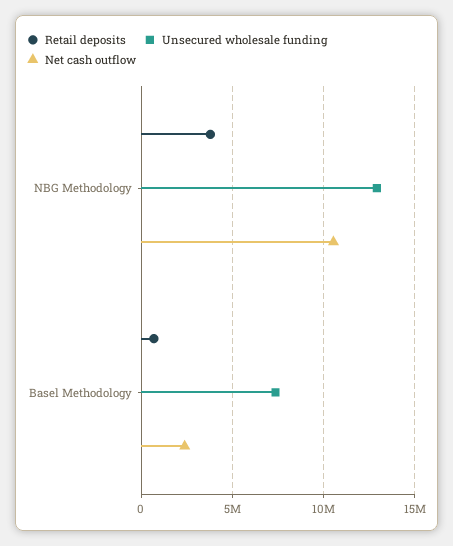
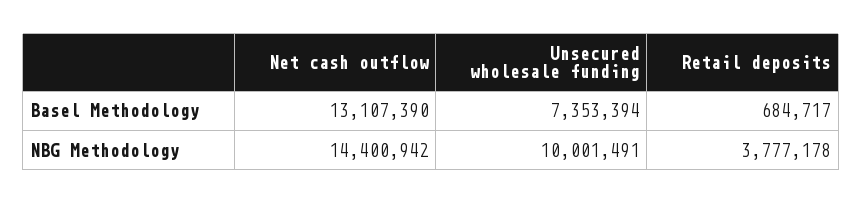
  {
    "Retail deposits": {
      "NBG Methodology": 3777178,
      "Basel Methodology": 684717
    },
    "Unsecured wholesale funding": {
-     "NBG Methodology": 13000000,
+     "NBG Methodology": 10001491,
      "Basel Methodology": 7353394
    },
    "Net cash outflow": {
-     "NBG Methodology": 10500000,
+     "NBG Methodology": 14400942,
-     "Basel Methodology": 2500000
+     "Basel Methodology": 13107390
    }
  }

